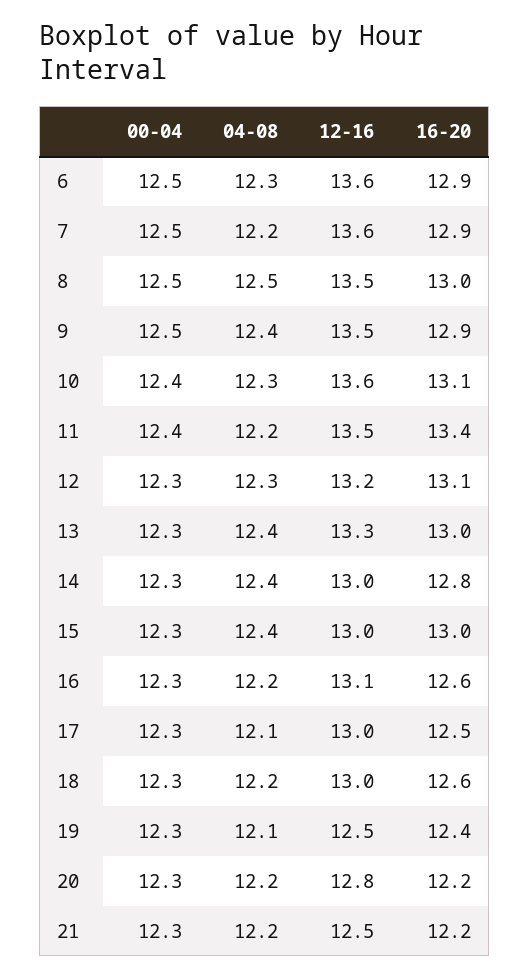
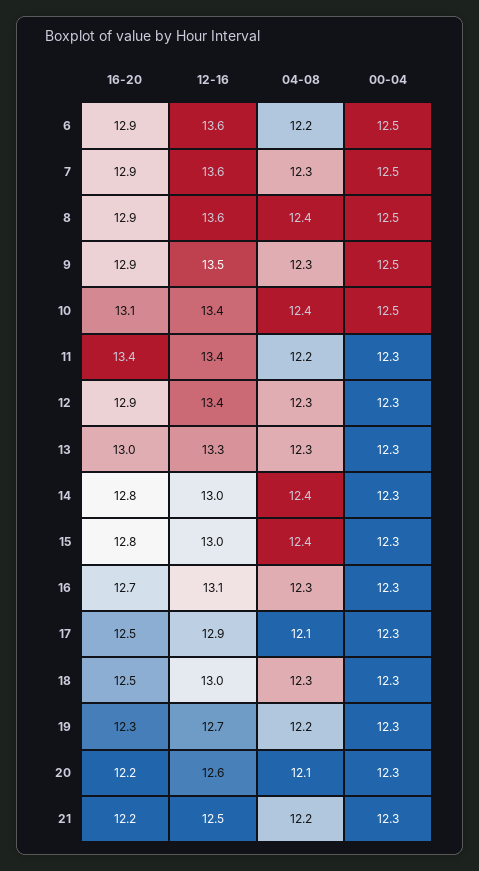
  {
    "00-04": {
      "6": 12.5,
      "7": 12.5,
      "8": 12.5,
      "9": 12.5,
-     "10": 12.4,
+     "10": 12.5,
-     "11": 12.4,
+     "11": 12.3,
      "12": 12.3,
      "13": 12.3,
      "14": 12.3,
      "15": 12.3,
      "16": 12.3,
      "17": 12.3,
      "18": 12.3,
      "19": 12.3,
      "20": 12.3,
      "21": 12.3
    },
    "04-08": {
-     "6": 12.3,
+     "6": 12.2,
-     "7": 12.2,
+     "7": 12.3,
-     "8": 12.5,
+     "8": 12.4,
-     "9": 12.4,
+     "9": 12.3,
-     "10": 12.3,
+     "10": 12.4,
      "11": 12.2,
      "12": 12.3,
-     "13": 12.4,
+     "13": 12.3,
      "14": 12.4,
      "15": 12.4,
-     "16": 12.2,
+     "16": 12.3,
      "17": 12.1,
-     "18": 12.2,
+     "18": 12.3,
-     "19": 12.1,
+     "19": 12.2,
-     "20": 12.2,
+     "20": 12.1,
      "21": 12.2
    },
    "12-16": {
      "6": 13.6,
      "7": 13.6,
-     "8": 13.5,
+     "8": 13.6,
      "9": 13.5,
-     "10": 13.6,
+     "10": 13.4,
-     "11": 13.5,
+     "11": 13.4,
-     "12": 13.2,
+     "12": 13.4,
      "13": 13.3,
      "14": 13,
      "15": 13,
      "16": 13.1,
-     "17": 13,
+     "17": 12.9,
      "18": 13,
-     "19": 12.5,
+     "19": 12.7,
-     "20": 12.8,
+     "20": 12.6,
      "21": 12.5
    },
    "16-20": {
      "6": 12.9,
      "7": 12.9,
-     "8": 13,
+     "8": 12.9,
      "9": 12.9,
      "10": 13.1,
      "11": 13.4,
-     "12": 13.1,
+     "12": 12.9,
      "13": 13,
      "14": 12.8,
-     "15": 13,
+     "15": 12.8,
-     "16": 12.6,
+     "16": 12.7,
      "17": 12.5,
-     "18": 12.6,
+     "18": 12.5,
-     "19": 12.4,
+     "19": 12.3,
      "20": 12.2,
      "21": 12.2
    }
  }

